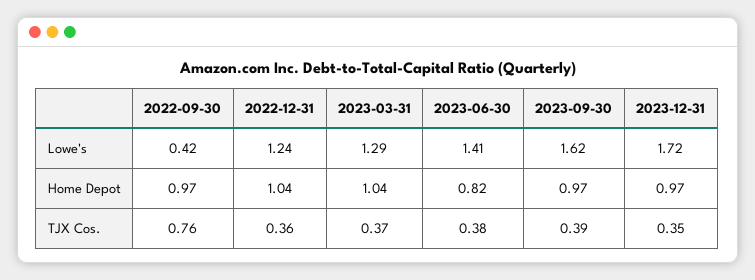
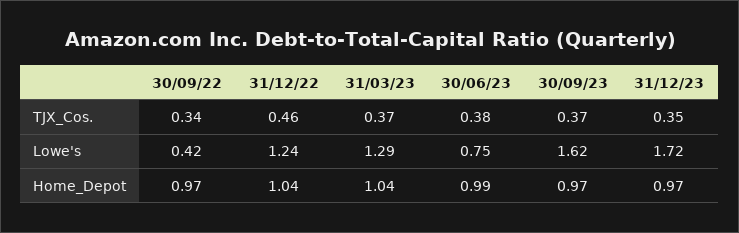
  {
    "2022-09-30": {
      "Lowe's": 0.42,
      "Home Depot": 0.97,
-     "TJX Cos.": 0.76
+     "TJX Cos.": 0.34
    },
    "2022-12-31": {
      "Lowe's": 1.24,
      "Home Depot": 1.04,
-     "TJX Cos.": 0.36
+     "TJX Cos.": 0.46
    },
    "2023-03-31": {
      "Lowe's": 1.29,
      "Home Depot": 1.04,
      "TJX Cos.": 0.37
    },
    "2023-06-30": {
-     "Lowe's": 1.41,
+     "Lowe's": 0.75,
-     "Home Depot": 0.82,
+     "Home Depot": 0.99,
      "TJX Cos.": 0.38
    },
    "2023-09-30": {
      "Lowe's": 1.62,
      "Home Depot": 0.97,
-     "TJX Cos.": 0.39
+     "TJX Cos.": 0.37
    },
    "2023-12-31": {
      "Lowe's": 1.72,
      "Home Depot": 0.97,
      "TJX Cos.": 0.35
    }
  }

